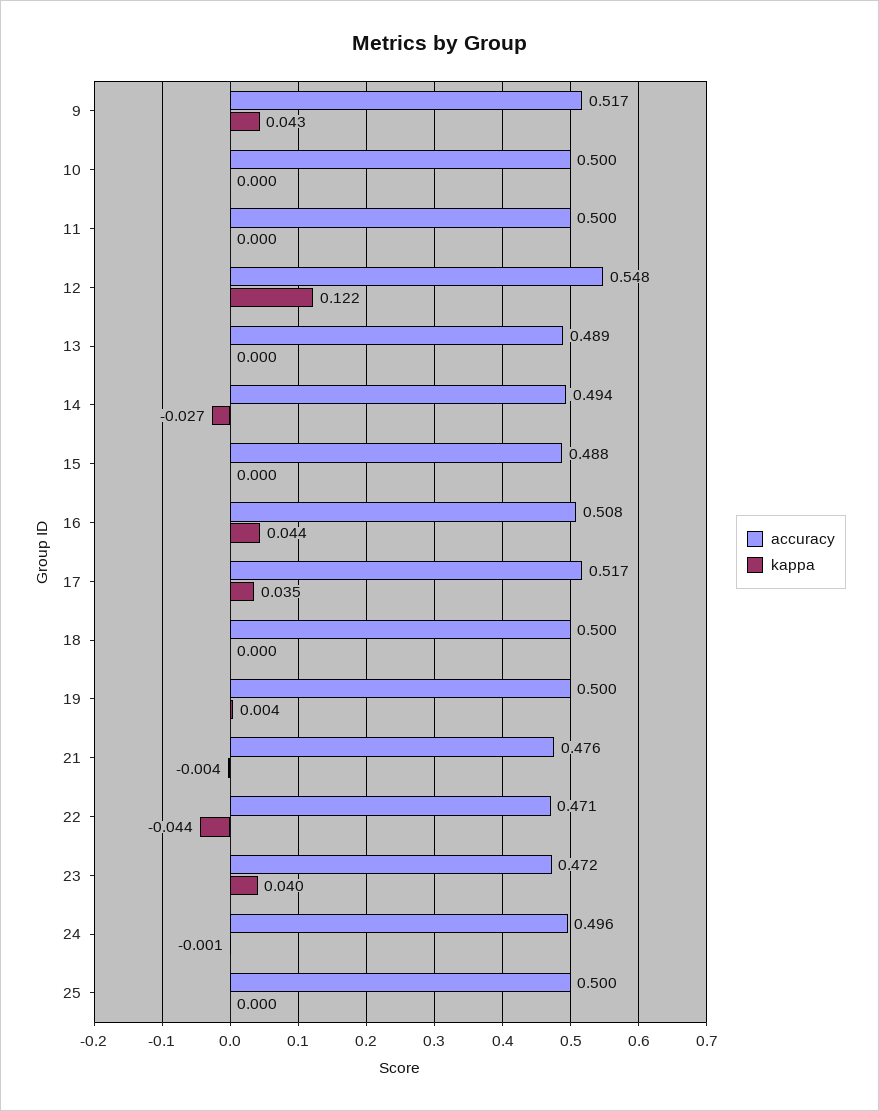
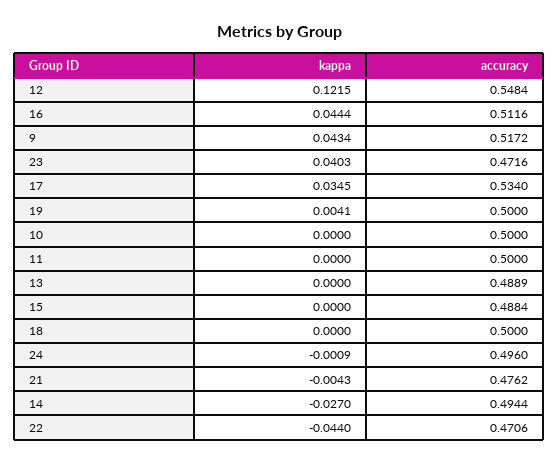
  {
    "accuracy": {
      "9": 0.5172,
      "10": 0.5,
      "11": 0.5,
      "12": 0.5484,
      "13": 0.4889,
      "14": 0.4944,
      "15": 0.4884,
-     "16": 0.508,
+     "16": 0.5116,
-     "17": 0.517,
+     "17": 0.534,
      "18": 0.5,
      "19": 0.5,
      "21": 0.4762,
      "22": 0.4706,
      "23": 0.4716,
-     "24": 0.496,
+     "24": 0.496
-     "25": 0.5
    },
    "kappa": {
      "9": 0.0434,
      "10": 0,
      "11": 0,
      "12": 0.1215,
      "13": 0,
      "14": -0.027,
      "15": 0,
      "16": 0.0444,
      "17": 0.0345,
      "18": 0,
      "19": 0.0041,
      "21": -0.0043,
      "22": -0.044,
      "23": 0.0403,
-     "24": -0.0009,
+     "24": -0.0009
-     "25": 0
    }
  }

